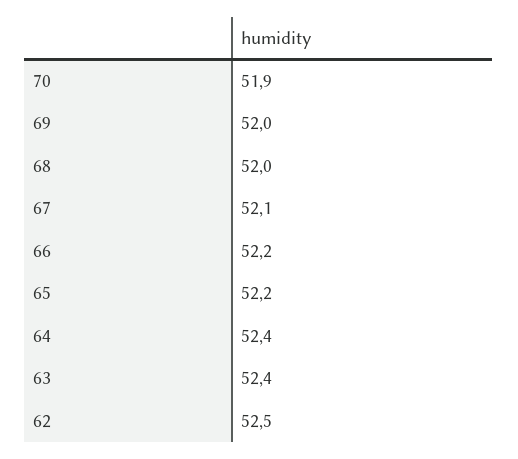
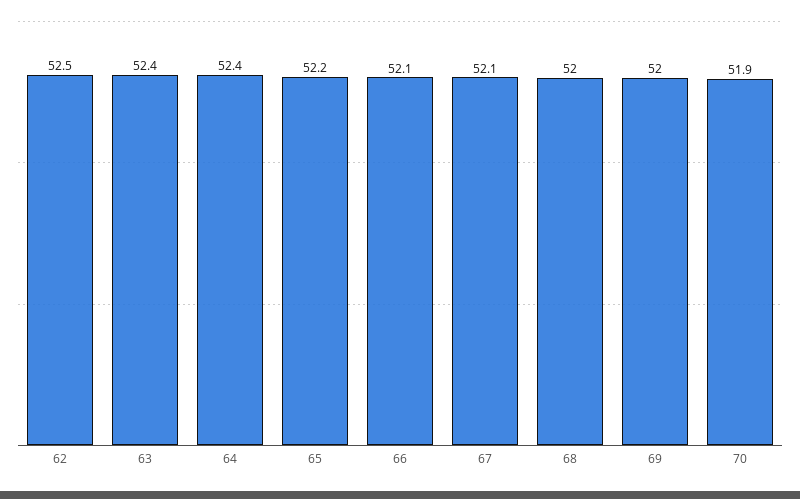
  {
    "70": 51.9,
    "69": 52,
    "68": 52,
    "67": 52.1,
-   "66": 52.2,
+   "66": 52.1,
    "65": 52.2,
    "64": 52.4,
    "63": 52.4,
    "62": 52.5
  }

